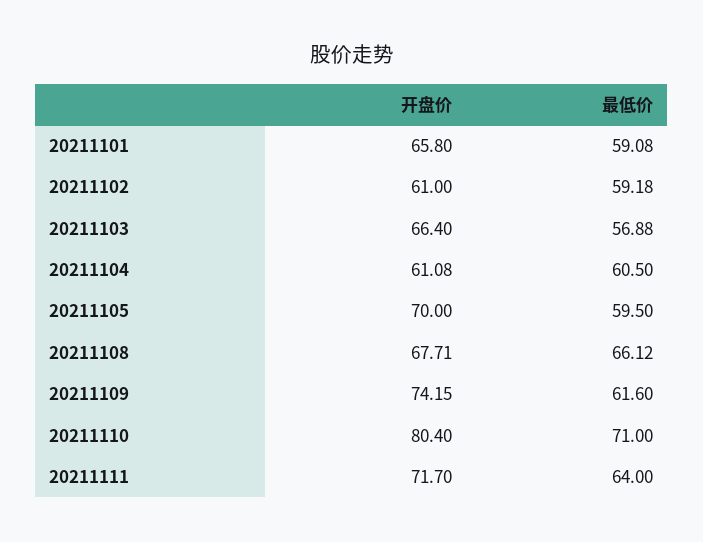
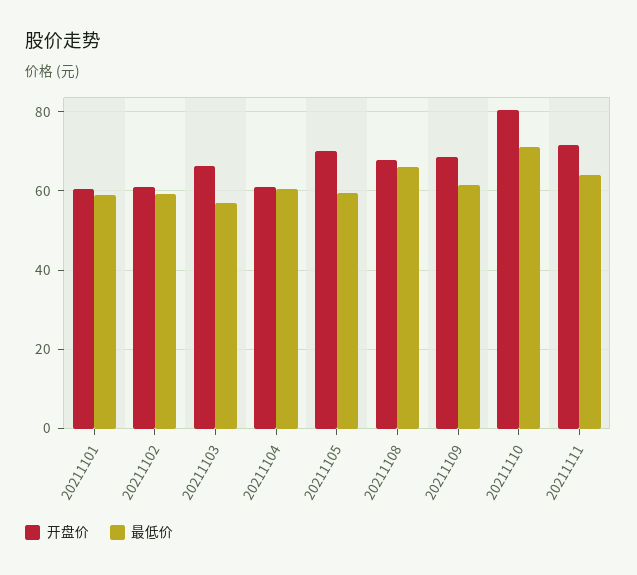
  {
    "开盘价": {
-     "20211101": 65.8,
+     "20211101": 60,
      "20211102": 61,
      "20211103": 66.4,
      "20211104": 61.08,
      "20211105": 70,
      "20211108": 67.71,
-     "20211109": 74.15,
+     "20211109": 68,
      "20211110": 80.4,
      "20211111": 71.7
    },
    "最低价": {
      "20211101": 59.08,
      "20211102": 59.18,
      "20211103": 56.88,
      "20211104": 60.5,
      "20211105": 59.5,
      "20211108": 66.12,
      "20211109": 61.6,
      "20211110": 71,
      "20211111": 64
    }
  }

